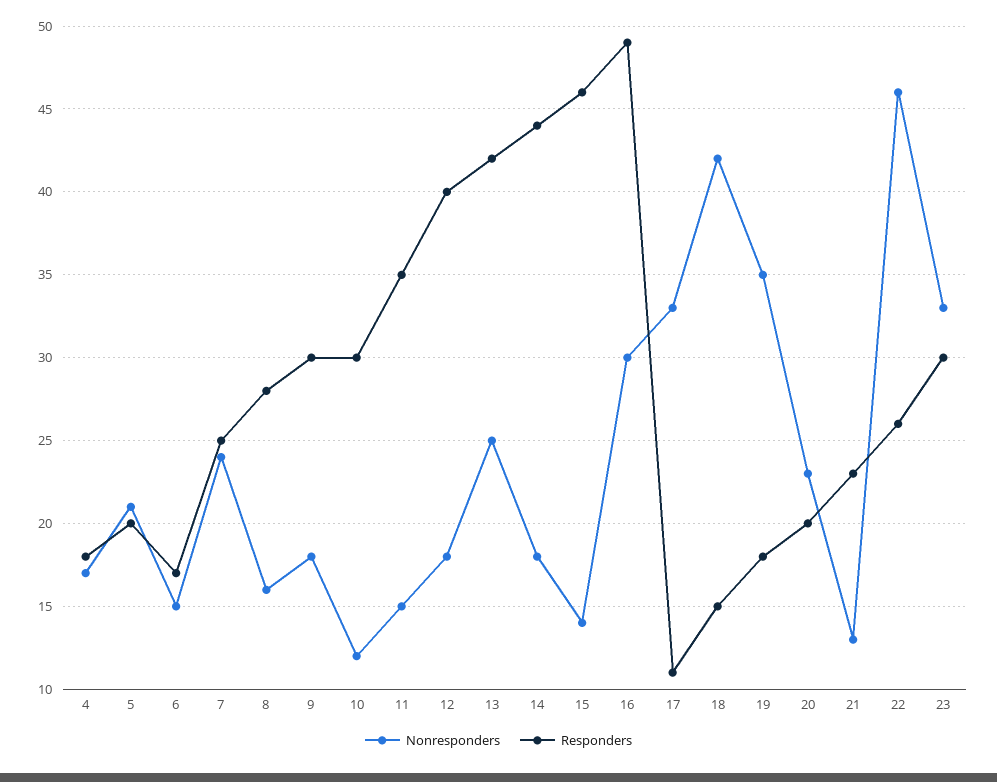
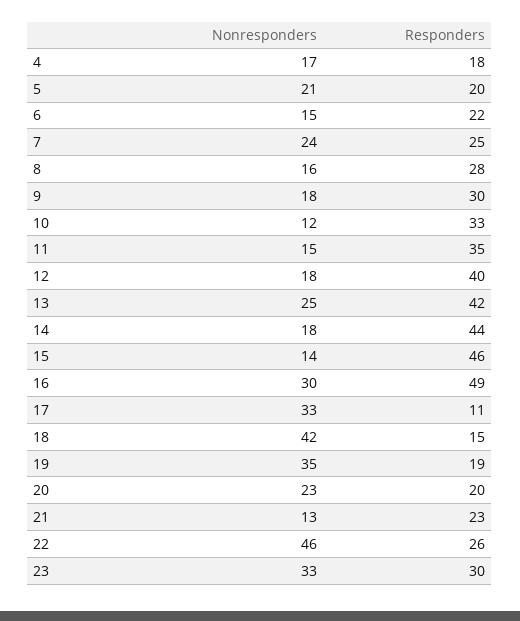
  {
    "Nonresponders": {
      "4": 17,
      "5": 21,
      "6": 15,
      "7": 24,
      "8": 16,
      "9": 18,
      "10": 12,
      "11": 15,
      "12": 18,
      "13": 25,
      "14": 18,
      "15": 14,
      "16": 30,
      "17": 33,
      "18": 42,
      "19": 35,
      "20": 23,
      "21": 13,
      "22": 46,
      "23": 33
    },
    "Responders": {
      "4": 18,
      "5": 20,
-     "6": 17,
+     "6": 22,
      "7": 25,
      "8": 28,
      "9": 30,
-     "10": 30,
+     "10": 33,
      "11": 35,
      "12": 40,
      "13": 42,
      "14": 44,
      "15": 46,
      "16": 49,
      "17": 11,
      "18": 15,
-     "19": 18,
+     "19": 19,
      "20": 20,
      "21": 23,
      "22": 26,
      "23": 30
    }
  }

